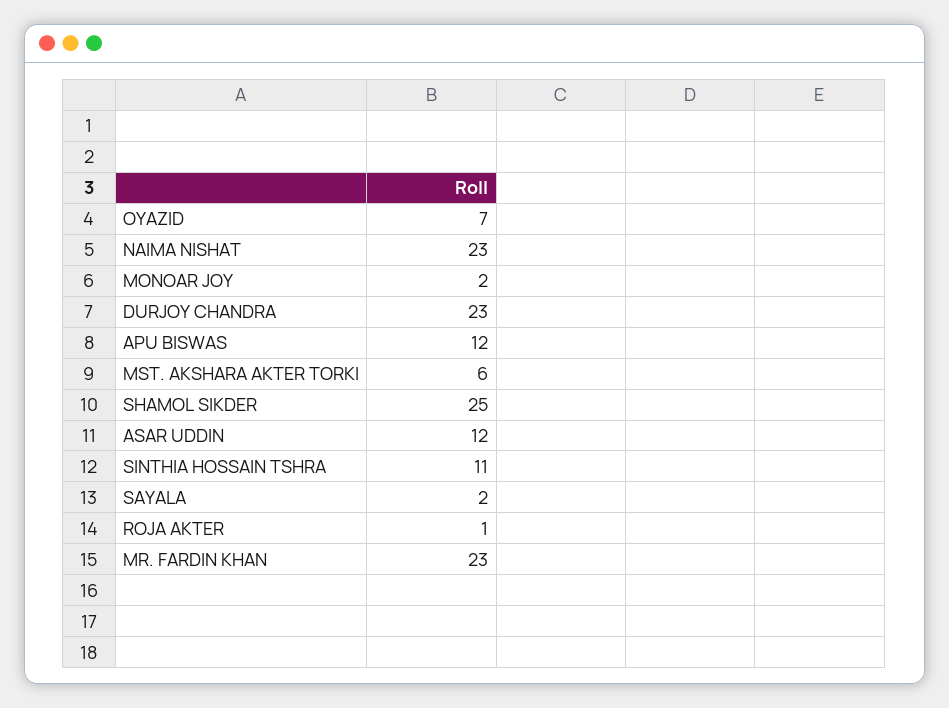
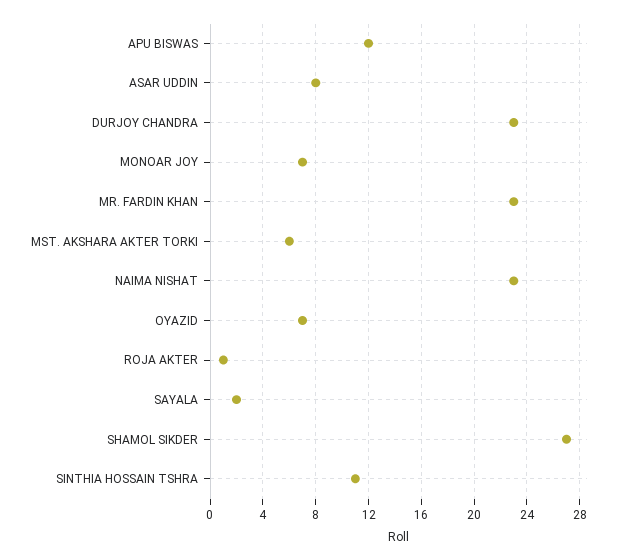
  {
    "OYAZID": 7,
    "NAIMA NISHAT": 23,
-   "MONOAR JOY": 2,
+   "MONOAR JOY": 7,
    "DURJOY CHANDRA": 23,
    "APU BISWAS": 12,
    "MST. AKSHARA AKTER TORKI": 6,
-   "SHAMOL SIKDER": 25,
+   "SHAMOL SIKDER": 27,
-   "ASAR UDDIN": 12,
+   "ASAR UDDIN": 8,
    "SINTHIA HOSSAIN TSHRA": 11,
    "SAYALA": 2,
    "ROJA AKTER": 1,
    "MR. FARDIN KHAN": 23
  }

